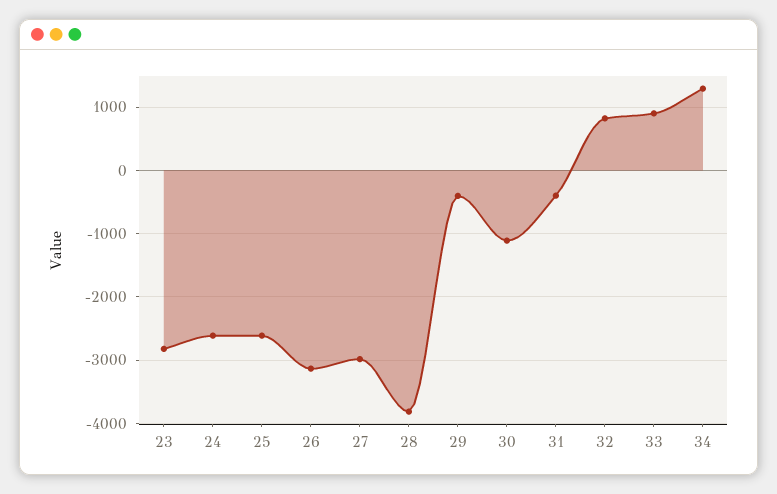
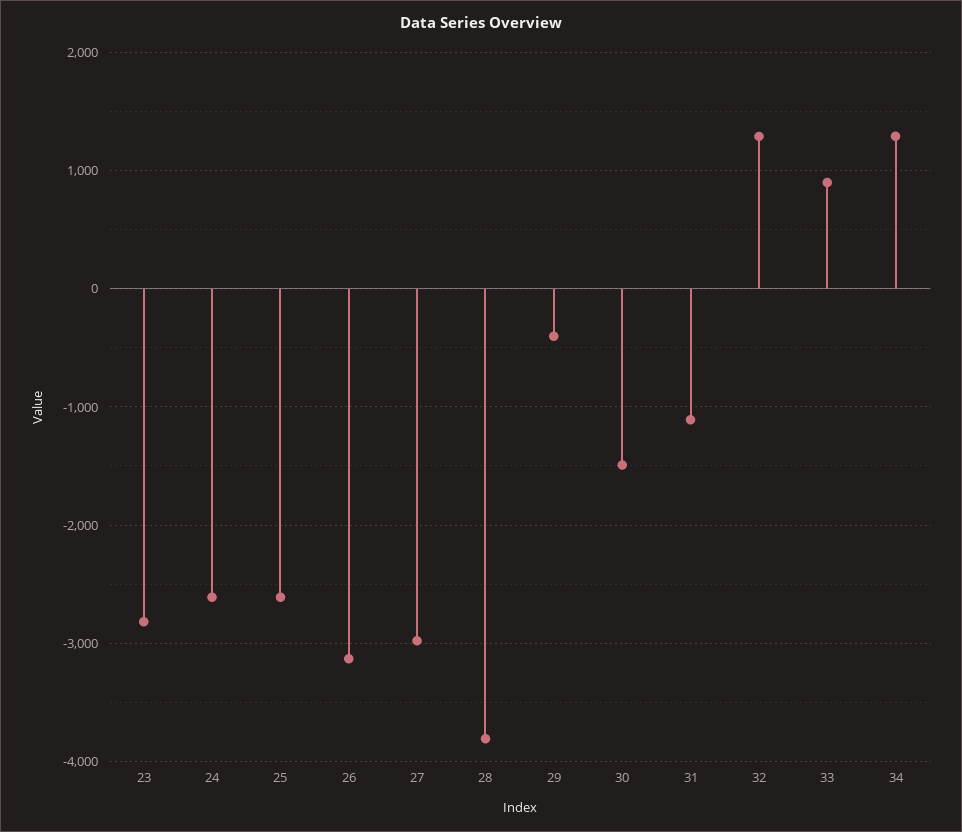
  {
    "23": -2800,
    "24": -2600,
    "25": -2600,
    "26": -3100,
    "27": -3000,
    "28": -3800,
    "29": -400,
-   "30": -1100,
+   "30": -1500,
-   "31": -400,
+   "31": -1100,
-   "32": 800,
+   "32": 1300,
    "33": 900,
    "34": 1300
  }

